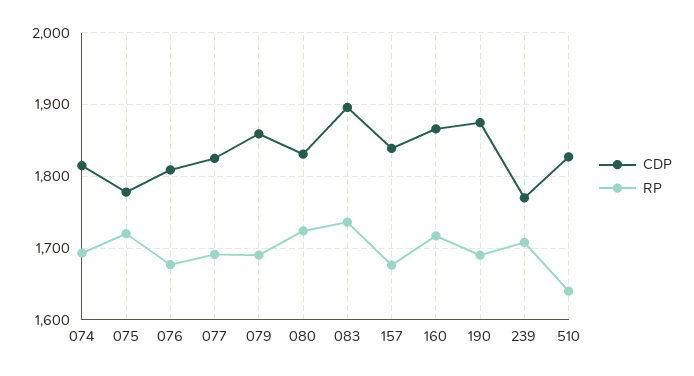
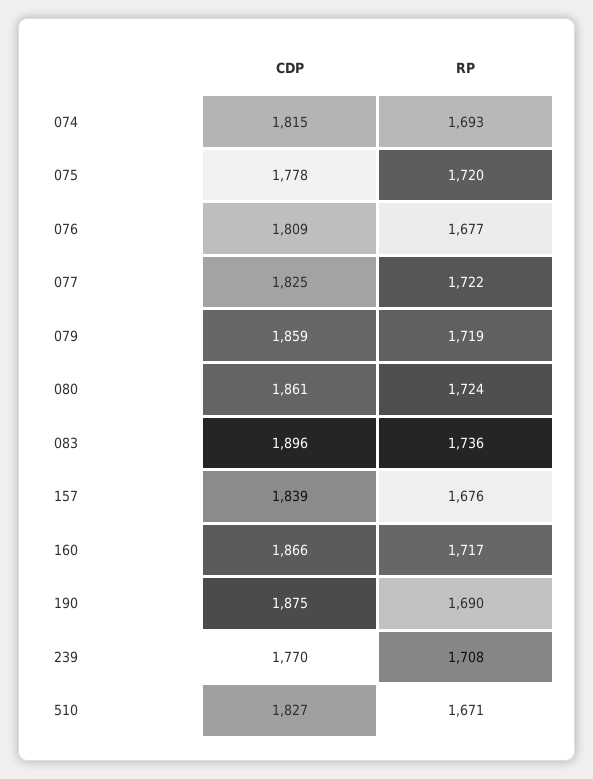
  {
    "CDP": {
      "074": 1815,
      "075": 1778,
      "076": 1809,
      "077": 1825,
      "079": 1859,
-     "080": 1830,
+     "080": 1861,
      "083": 1896,
      "157": 1839,
      "160": 1866,
      "190": 1875,
      "239": 1770,
      "510": 1827
    },
    "RP": {
      "074": 1693,
      "075": 1720,
      "076": 1677,
-     "077": 1690,
+     "077": 1722,
-     "079": 1690,
+     "079": 1719,
      "080": 1724,
      "083": 1736,
      "157": 1676,
      "160": 1717,
      "190": 1690,
      "239": 1708,
-     "510": 1640
+     "510": 1671
    }
  }

